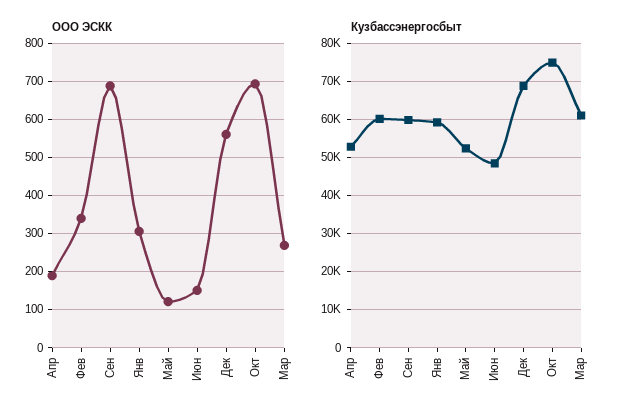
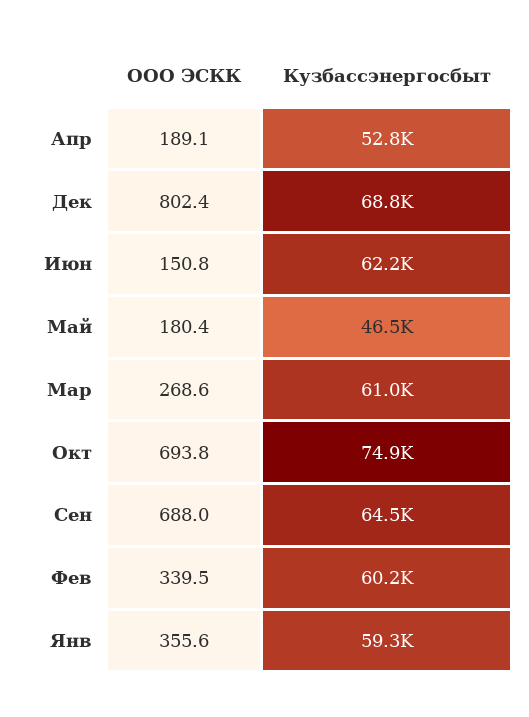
  {
    "ООО ЭСКК": {
      "Апр": 189.1,
      "Фев": 339.5,
      "Сен": 688,
-     "Янв": 300,
+     "Янв": 355.6,
-     "Май": 120,
+     "Май": 180.4,
      "Июн": 150.8,
-     "Дек": 560,
+     "Дек": 802.4,
      "Окт": 693.8,
      "Мар": 268.6
    },
    "Кузбассэнергосбыт": {
      "Апр": 52800,
      "Фев": 60200,
-     "Сен": 60000,
+     "Сен": 64500,
      "Янв": 59300,
-     "Май": 52000,
+     "Май": 46500,
-     "Июн": 48000,
+     "Июн": 62200,
      "Дек": 68800,
      "Окт": 74900,
      "Мар": 61000
    }
  }

